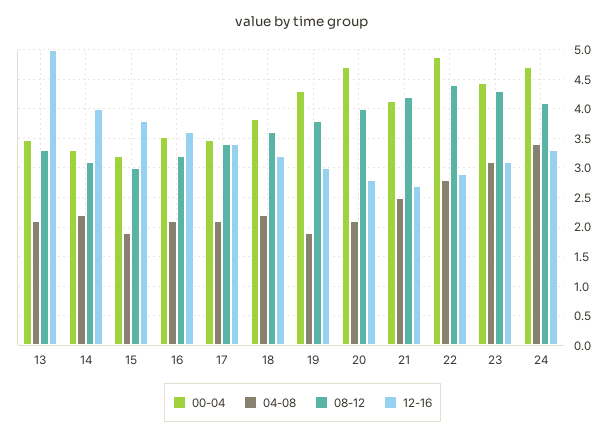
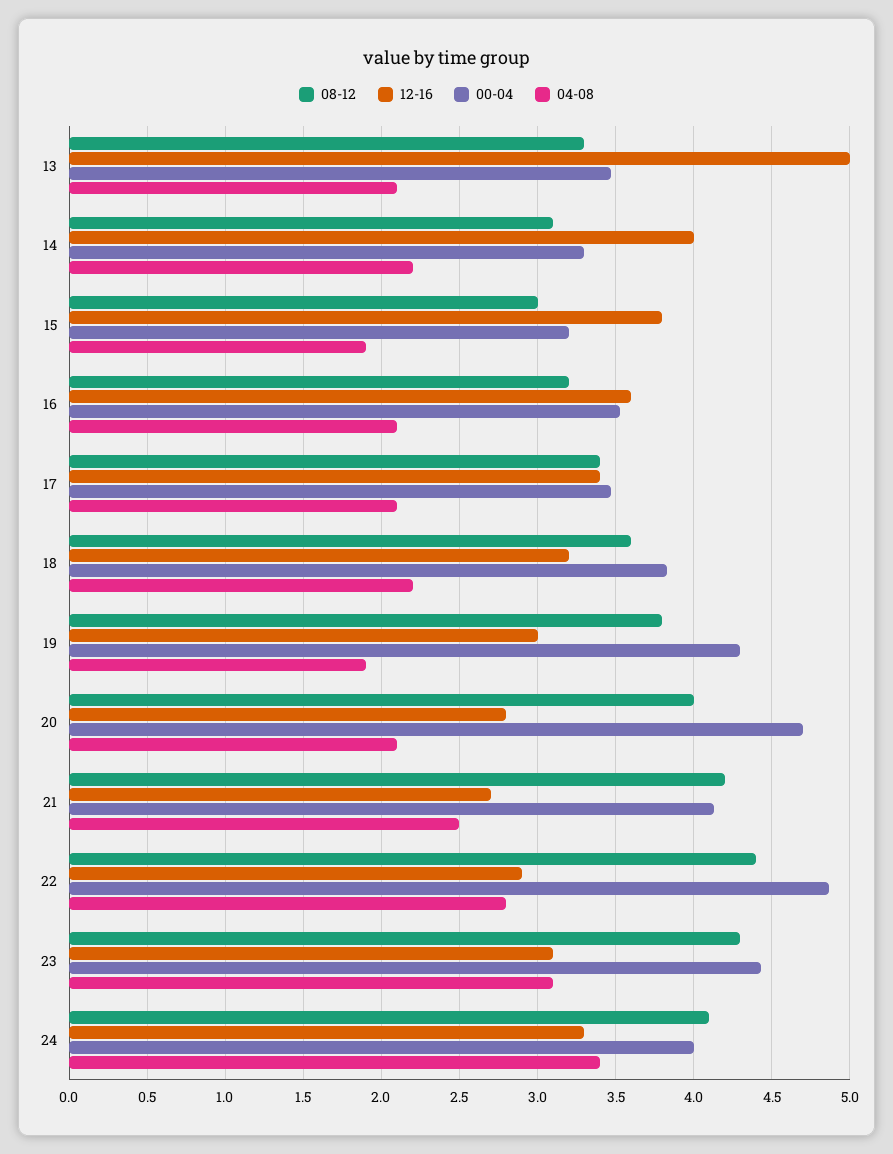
  {
    "00-04": {
      "13": 3.45,
      "14": 3.3,
      "15": 3.2,
      "16": 3.55,
      "17": 3.45,
      "18": 3.85,
      "19": 4.3,
      "20": 4.7,
      "21": 4.15,
      "22": 4.85,
      "23": 4.45,
-     "24": 4.75
+     "24": 4
    },
    "04-08": {
      "13": 2.1,
      "14": 2.2,
      "15": 1.9,
      "16": 2.1,
      "17": 2.1,
      "18": 2.2,
      "19": 1.9,
      "20": 2.1,
      "21": 2.5,
      "22": 2.8,
      "23": 3.1,
      "24": 3.4
    },
    "08-12": {
      "13": 3.3,
      "14": 3.1,
      "15": 3,
      "16": 3.2,
      "17": 3.4,
      "18": 3.6,
      "19": 3.8,
      "20": 4,
      "21": 4.2,
      "22": 4.4,
      "23": 4.3,
      "24": 4.1
    },
    "12-16": {
      "13": 5,
      "14": 4,
      "15": 3.8,
      "16": 3.6,
      "17": 3.4,
      "18": 3.2,
      "19": 3,
      "20": 2.8,
      "21": 2.7,
      "22": 2.9,
      "23": 3.1,
      "24": 3.3
    }
  }

